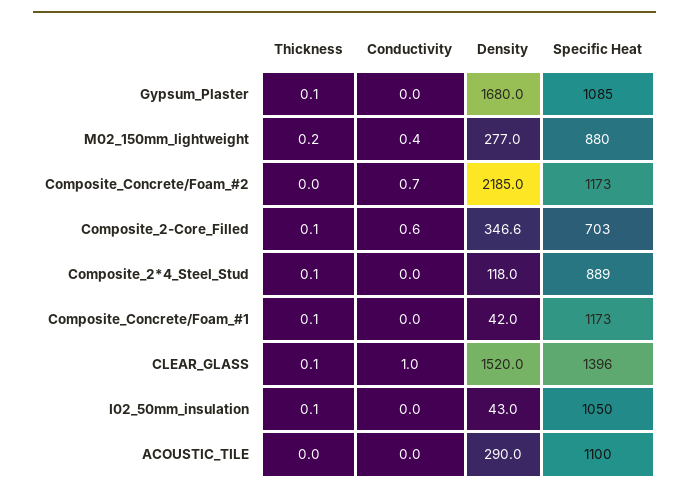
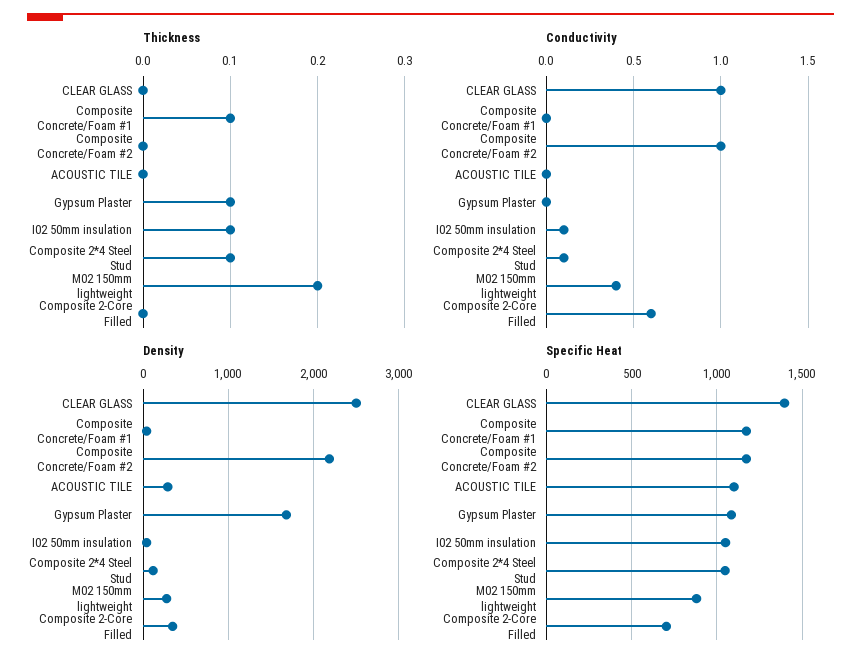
  {
    "Thickness": {
      "Gypsum_Plaster": 0.1,
      "M02_150mm_lightweight": 0.2,
      "Composite_Concrete/Foam_#2": 0,
-     "Composite_2-Core_Filled": 0.1,
+     "Composite_2-Core_Filled": 0,
      "Composite_2*4_Steel_Stud": 0.1,
      "Composite_Concrete/Foam_#1": 0.1,
-     "CLEAR_GLASS": 0.1,
+     "CLEAR_GLASS": 0,
      "I02_50mm_insulation": 0.1,
      "ACOUSTIC_TILE": 0
    },
    "Conductivity": {
      "Gypsum_Plaster": 0,
      "M02_150mm_lightweight": 0.4,
-     "Composite_Concrete/Foam_#2": 0.7,
+     "Composite_Concrete/Foam_#2": 1,
      "Composite_2-Core_Filled": 0.6,
-     "Composite_2*4_Steel_Stud": 0,
+     "Composite_2*4_Steel_Stud": 0.1,
      "Composite_Concrete/Foam_#1": 0,
      "CLEAR_GLASS": 1,
-     "I02_50mm_insulation": 0,
+     "I02_50mm_insulation": 0.1,
      "ACOUSTIC_TILE": 0
    },
    "Density": {
      "Gypsum_Plaster": 1680,
      "M02_150mm_lightweight": 277,
      "Composite_Concrete/Foam_#2": 2185,
      "Composite_2-Core_Filled": 346.6,
      "Composite_2*4_Steel_Stud": 118,
      "Composite_Concrete/Foam_#1": 42,
-     "CLEAR_GLASS": 1520,
+     "CLEAR_GLASS": 2500,
      "I02_50mm_insulation": 43,
      "ACOUSTIC_TILE": 290
    },
    "Specific Heat": {
      "Gypsum_Plaster": 1085,
      "M02_150mm_lightweight": 880,
      "Composite_Concrete/Foam_#2": 1173,
      "Composite_2-Core_Filled": 703,
-     "Composite_2*4_Steel_Stud": 889,
+     "Composite_2*4_Steel_Stud": 1050,
      "Composite_Concrete/Foam_#1": 1173,
      "CLEAR_GLASS": 1396,
      "I02_50mm_insulation": 1050,
      "ACOUSTIC_TILE": 1100
    }
  }

